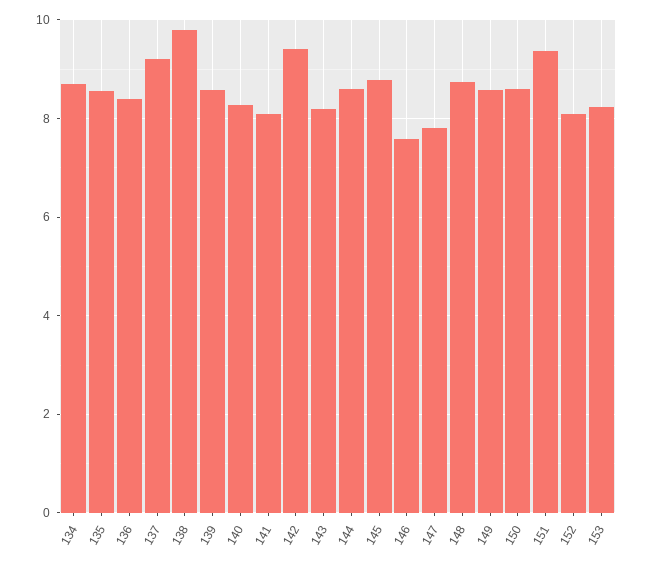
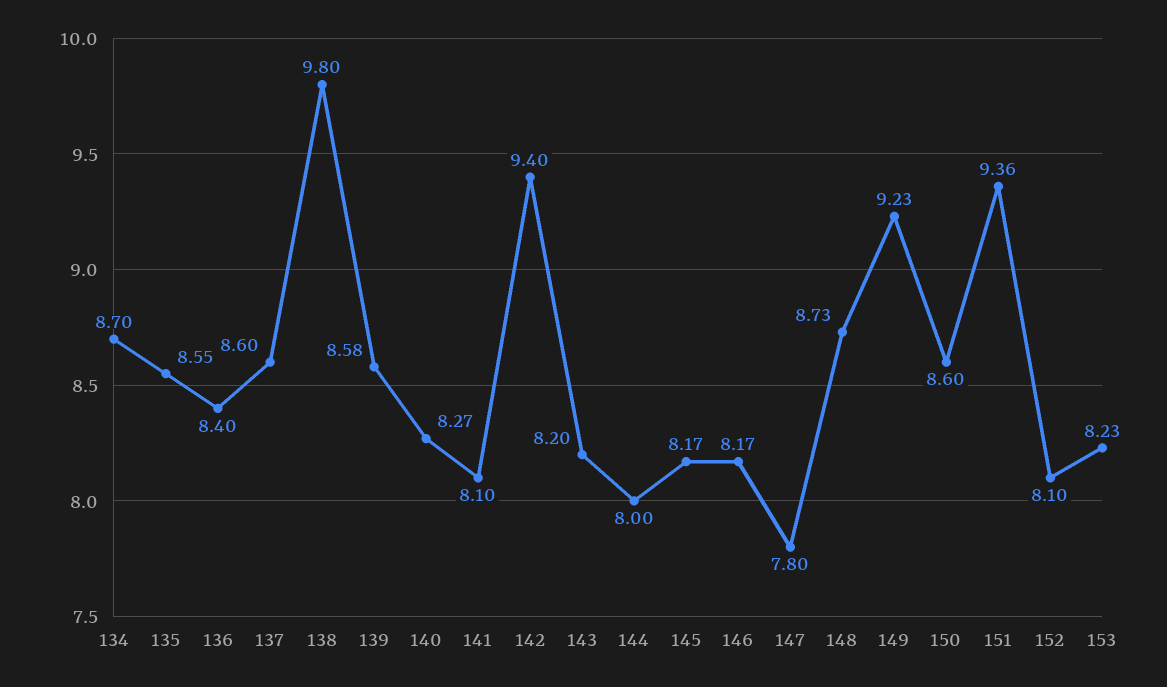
  {
    "134": 8.7,
    "135": 8.55,
    "136": 8.4,
-   "137": 9.2,
+   "137": 8.6,
    "138": 9.8,
    "139": 8.58,
    "140": 8.27,
    "141": 8.1,
    "142": 9.4,
    "143": 8.2,
-   "144": 8.6,
+   "144": 8,
-   "145": 8.8,
+   "145": 8.17,
-   "146": 7.6,
+   "146": 8.17,
    "147": 7.8,
    "148": 8.73,
-   "149": 8.6,
+   "149": 9.23,
    "150": 8.6,
    "151": 9.36,
    "152": 8.1,
    "153": 8.23
  }

